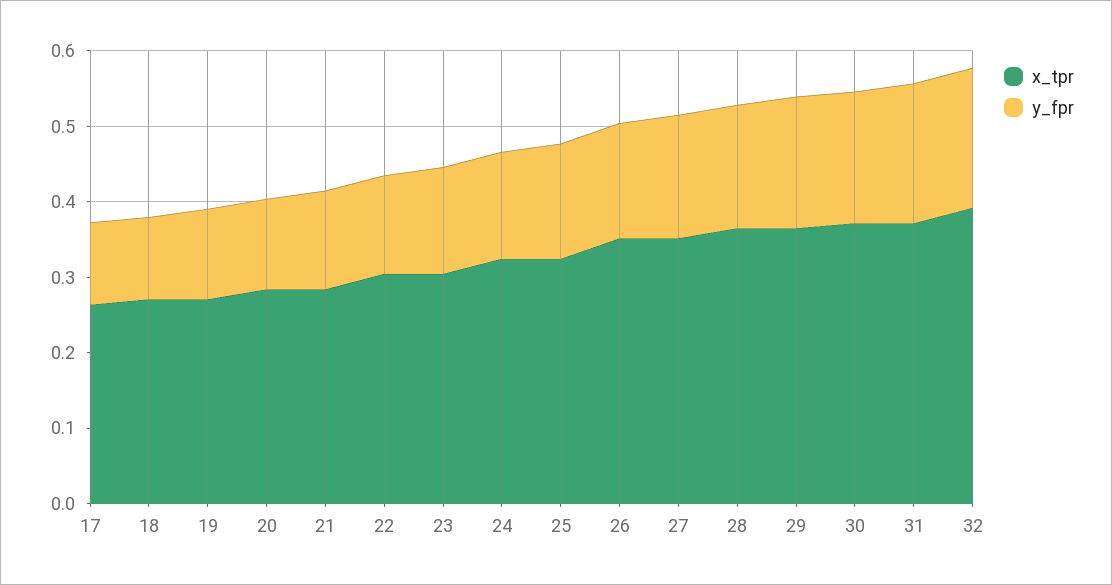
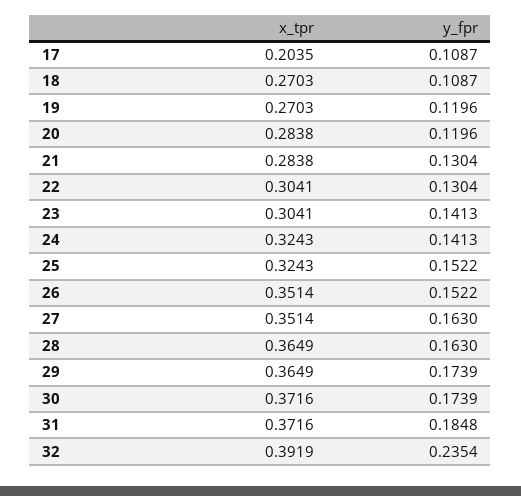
  {
    "x_tpr": {
-     "17": 0.26,
+     "17": 0.2035,
      "18": 0.2703,
      "19": 0.2703,
      "20": 0.2838,
      "21": 0.2838,
      "22": 0.3041,
      "23": 0.3041,
      "24": 0.3243,
      "25": 0.3243,
      "26": 0.3514,
      "27": 0.3514,
      "28": 0.3649,
      "29": 0.3649,
      "30": 0.3716,
      "31": 0.3716,
      "32": 0.3919
    },
    "y_fpr": {
      "17": 0.1087,
      "18": 0.1087,
      "19": 0.1196,
      "20": 0.1196,
      "21": 0.1304,
      "22": 0.1304,
      "23": 0.1413,
      "24": 0.1413,
      "25": 0.1522,
      "26": 0.1522,
      "27": 0.163,
      "28": 0.163,
      "29": 0.1739,
      "30": 0.1739,
      "31": 0.1848,
-     "32": 0.18
+     "32": 0.2354
    }
  }

